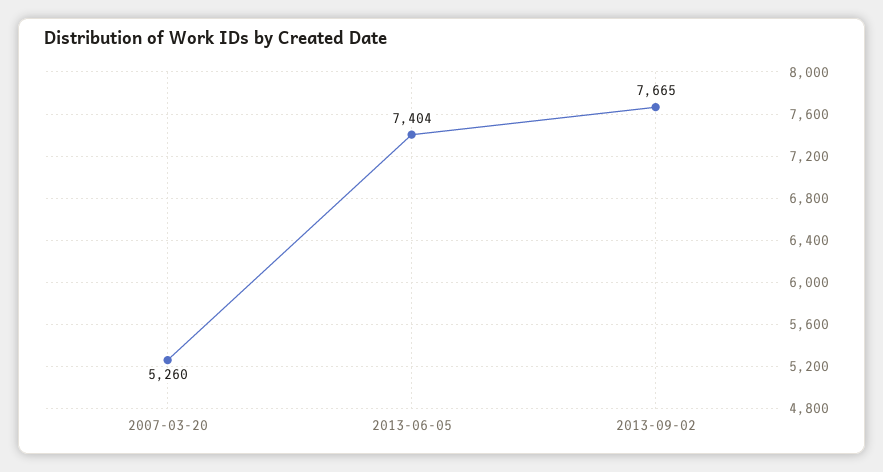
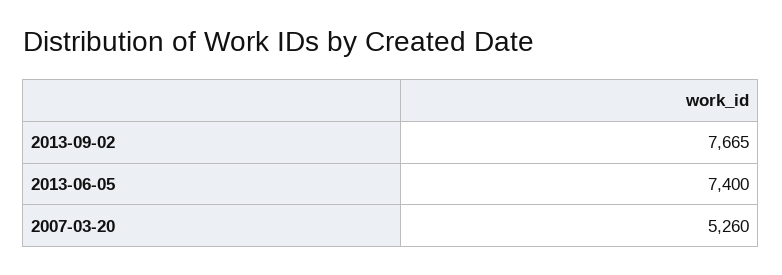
  {
    "2007-03-20": 5260,
-   "2013-06-05": 7404,
+   "2013-06-05": 7400,
    "2013-09-02": 7665
  }

